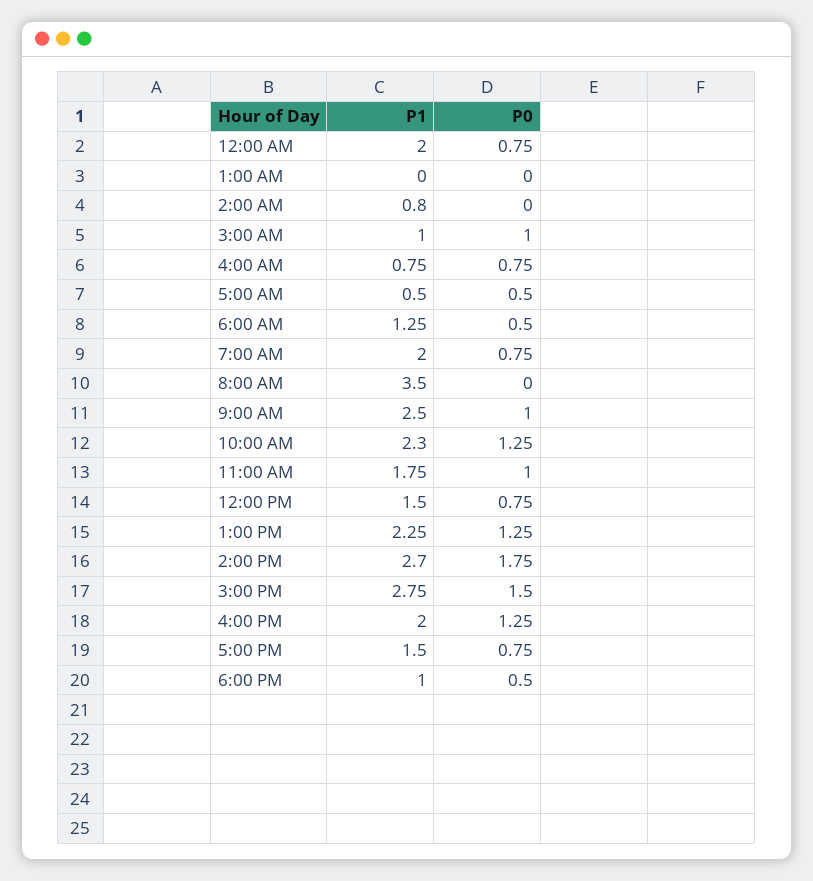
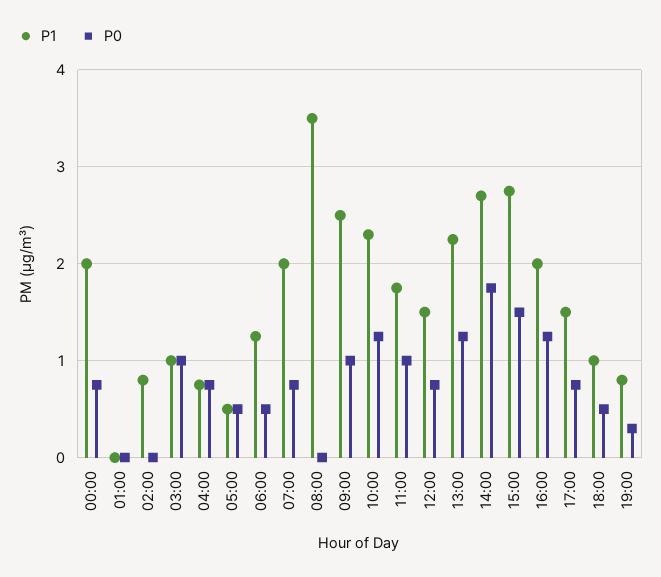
  {
    "P1": {
      "12:00 AM": 2,
      "1:00 AM": 0,
      "2:00 AM": 0.8,
      "3:00 AM": 1,
      "4:00 AM": 0.75,
      "5:00 AM": 0.5,
      "6:00 AM": 1.25,
      "7:00 AM": 2,
      "8:00 AM": 3.5,
      "9:00 AM": 2.5,
      "10:00 AM": 2.3,
      "11:00 AM": 1.75,
      "12:00 PM": 1.5,
      "1:00 PM": 2.25,
      "2:00 PM": 2.7,
      "3:00 PM": 2.75,
      "4:00 PM": 2,
      "5:00 PM": 1.5,
-     "6:00 PM": 1
+     "6:00 PM": 1,
+     "19:00": 0.8
    },
    "P0": {
      "12:00 AM": 0.75,
      "1:00 AM": 0,
      "2:00 AM": 0,
      "3:00 AM": 1,
      "4:00 AM": 0.75,
      "5:00 AM": 0.5,
      "6:00 AM": 0.5,
      "7:00 AM": 0.75,
      "8:00 AM": 0,
      "9:00 AM": 1,
      "10:00 AM": 1.25,
      "11:00 AM": 1,
      "12:00 PM": 0.75,
      "1:00 PM": 1.25,
      "2:00 PM": 1.75,
      "3:00 PM": 1.5,
      "4:00 PM": 1.25,
      "5:00 PM": 0.75,
-     "6:00 PM": 0.5
+     "6:00 PM": 0.5,
+     "19:00": 0.3
    }
  }

